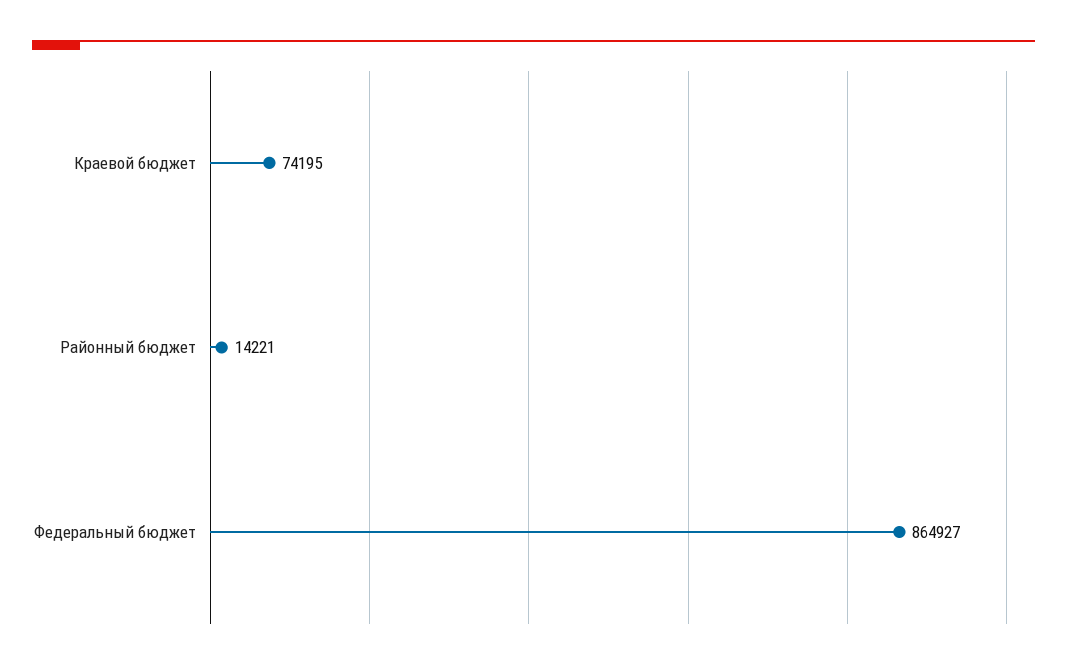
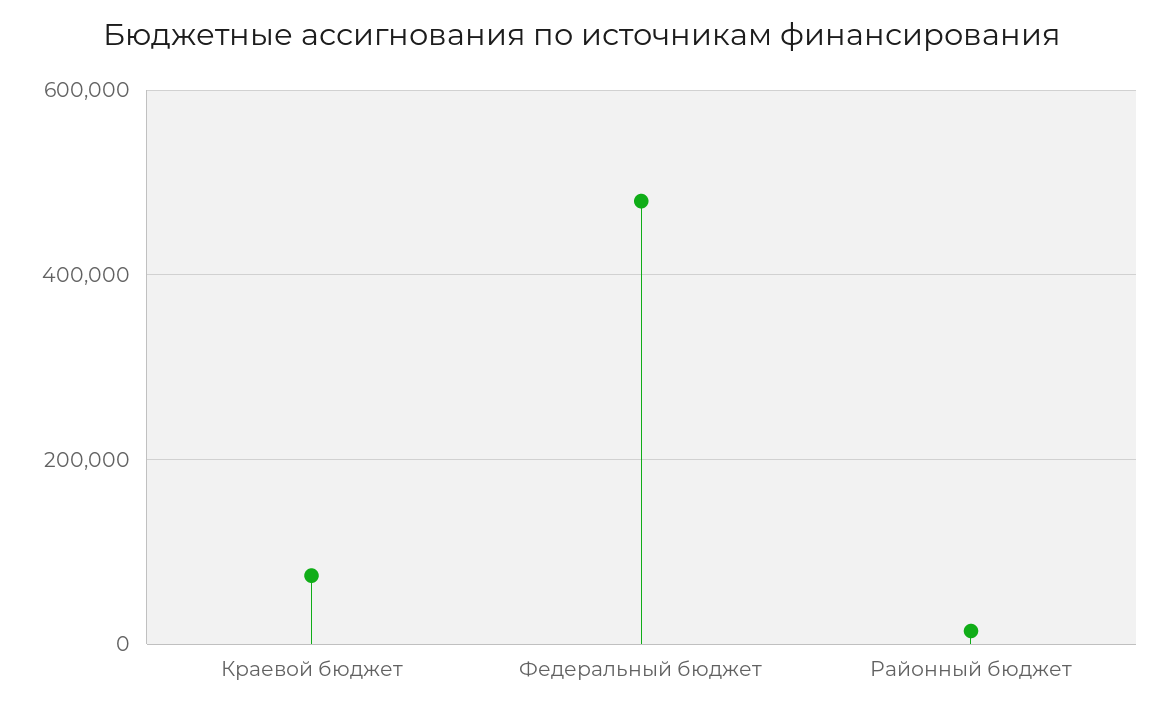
  {
    "Краевой бюджет": 74195,
    "Районный бюджет": 14221,
-   "Федеральный бюджет": 864927
+   "Федеральный бюджет": 480000
  }

